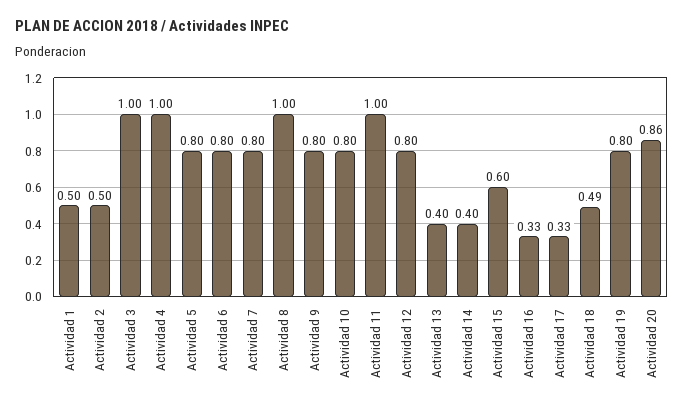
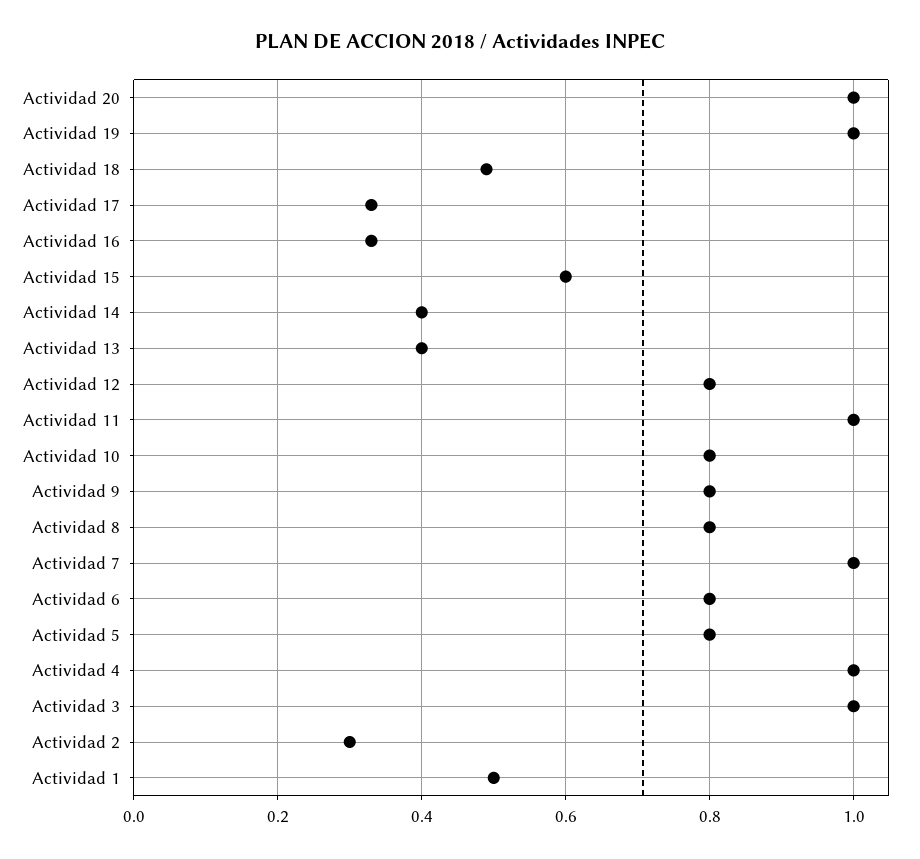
  {
    "Actividad 1": 0.5,
-   "Actividad 2": 0.5,
+   "Actividad 2": 0.3,
    "Actividad 3": 1,
    "Actividad 4": 1,
    "Actividad 5": 0.8,
    "Actividad 6": 0.8,
-   "Actividad 7": 0.8,
+   "Actividad 7": 1,
-   "Actividad 8": 1,
+   "Actividad 8": 0.8,
    "Actividad 9": 0.8,
    "Actividad 10": 0.8,
    "Actividad 11": 1,
    "Actividad 12": 0.8,
    "Actividad 13": 0.4,
    "Actividad 14": 0.4,
    "Actividad 15": 0.6,
    "Actividad 16": 0.33,
    "Actividad 17": 0.33,
    "Actividad 18": 0.49,
-   "Actividad 19": 0.8,
+   "Actividad 19": 1,
-   "Actividad 20": 0.86
+   "Actividad 20": 1
  }

